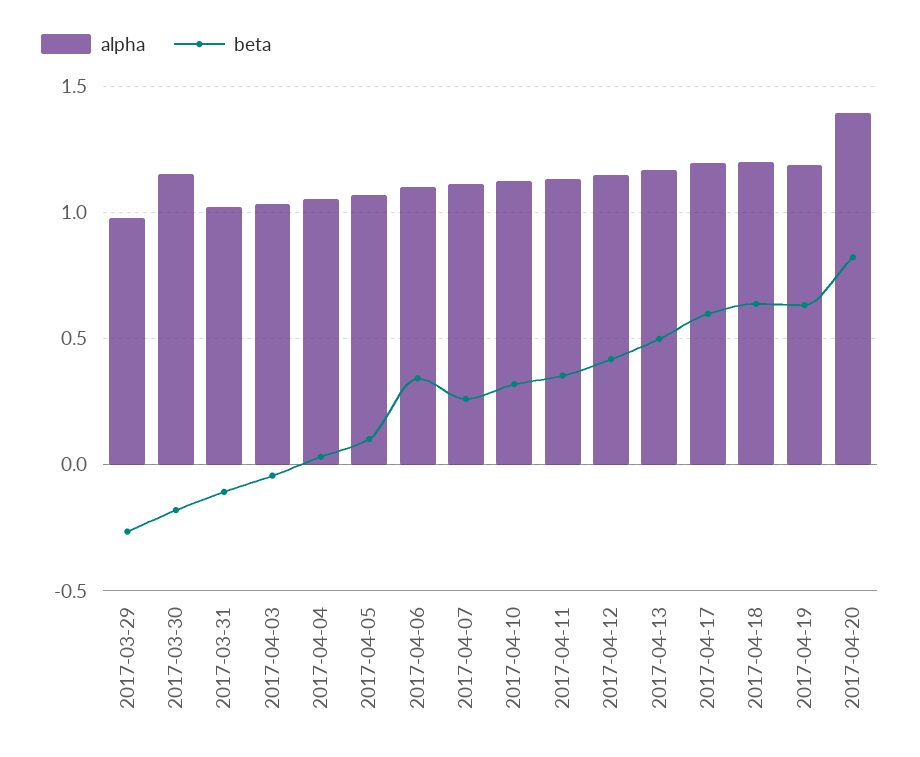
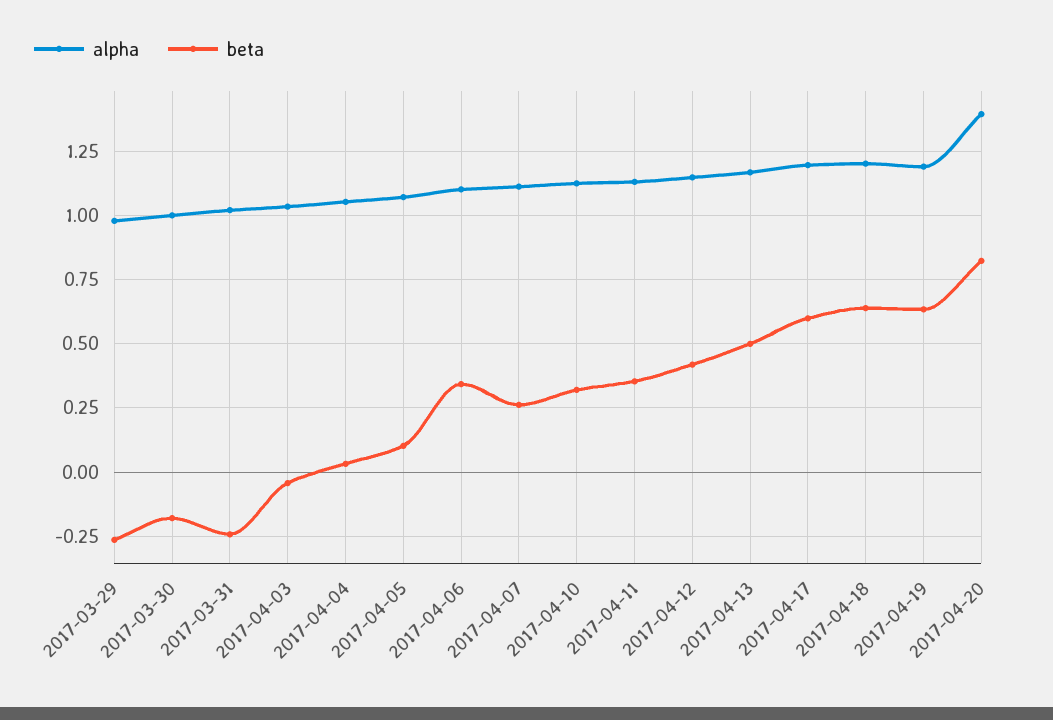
  {
    "alpha": {
      "2017-03-29": 0.975,
-     "2017-03-30": 1.15,
+     "2017-03-30": 1,
      "2017-03-31": 1.025,
      "2017-04-03": 1.025,
      "2017-04-04": 1.05,
      "2017-04-05": 1.075,
      "2017-04-06": 1.1,
      "2017-04-07": 1.125,
      "2017-04-10": 1.125,
      "2017-04-11": 1.125,
      "2017-04-12": 1.15,
      "2017-04-13": 1.175,
      "2017-04-17": 1.2,
      "2017-04-18": 1.2,
      "2017-04-19": 1.2,
      "2017-04-20": 1.4
    },
    "beta": {
      "2017-03-29": -0.275,
      "2017-03-30": -0.175,
-     "2017-03-31": -0.1,
+     "2017-03-31": -0.25,
      "2017-04-03": -0.05,
      "2017-04-04": 0.025,
      "2017-04-05": 0.1,
      "2017-04-06": 0.35,
      "2017-04-07": 0.25,
      "2017-04-10": 0.325,
      "2017-04-11": 0.35,
      "2017-04-12": 0.425,
      "2017-04-13": 0.5,
      "2017-04-17": 0.6,
      "2017-04-18": 0.65,
      "2017-04-19": 0.625,
      "2017-04-20": 0.825
    }
  }

